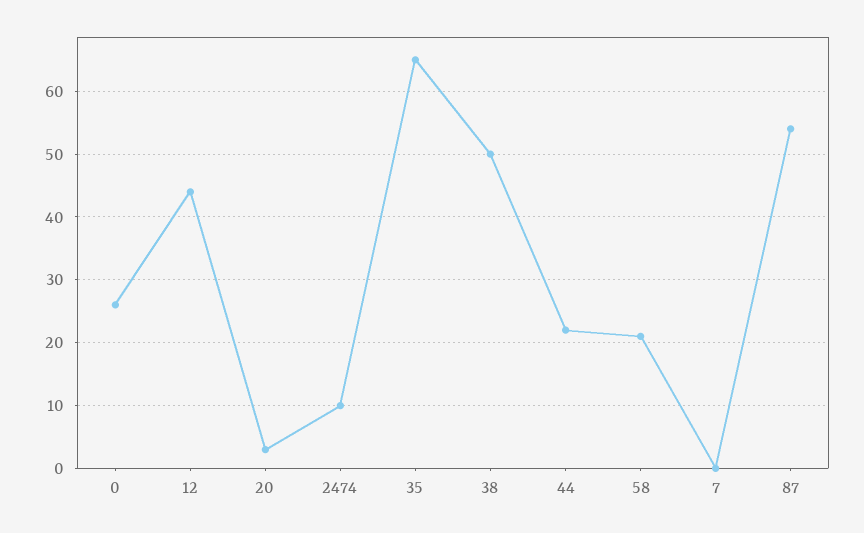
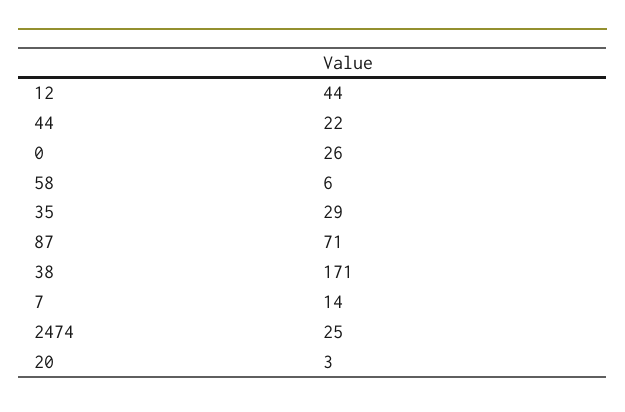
  {
    "0": 26,
    "12": 44,
    "20": 3,
-   "2474": 10,
+   "2474": 25,
-   "35": 65,
+   "35": 29,
-   "38": 50,
+   "38": 171,
    "44": 22,
-   "58": 21,
+   "58": 6,
-   "7": 0,
+   "7": 14,
-   "87": 54
+   "87": 71
  }

